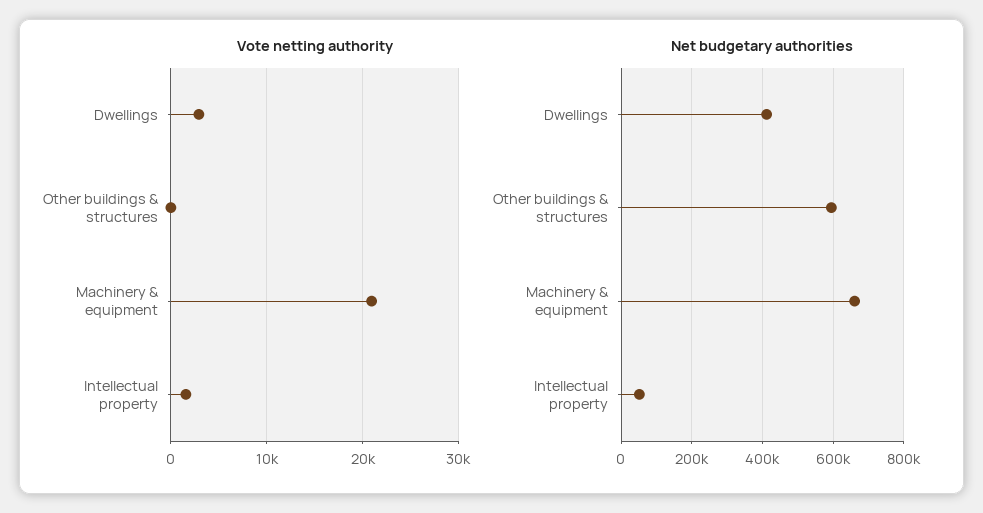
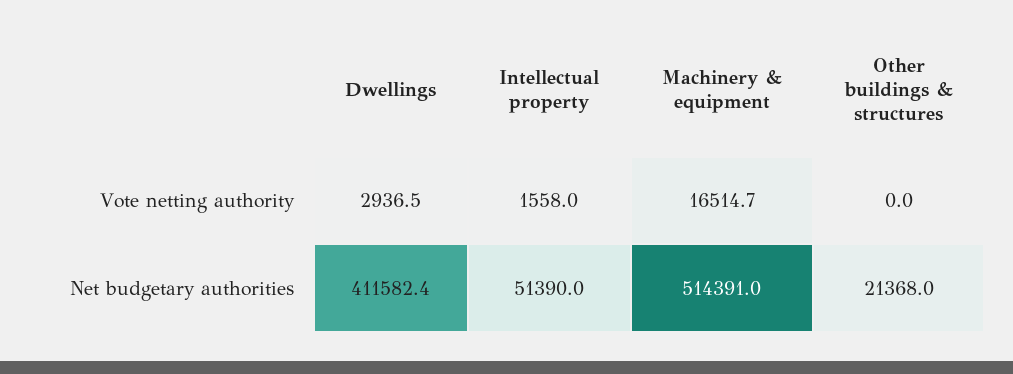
  {
    "Vote netting authority": {
      "Dwellings": 2936.5,
      "Other buildings & structures": 0,
-     "Machinery & equipment": 21000,
+     "Machinery & equipment": 16514.7,
      "Intellectual property": 1558
    },
    "Net budgetary authorities": {
      "Dwellings": 411582.4,
-     "Other buildings & structures": 600000,
+     "Other buildings & structures": 21368,
-     "Machinery & equipment": 660000,
+     "Machinery & equipment": 514391,
      "Intellectual property": 51390
    }
  }

